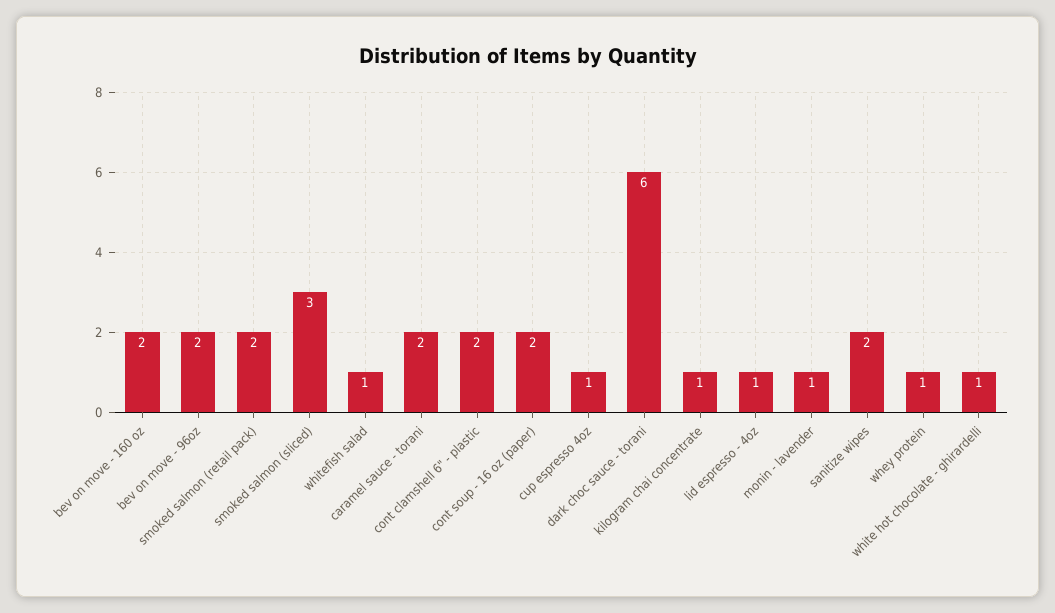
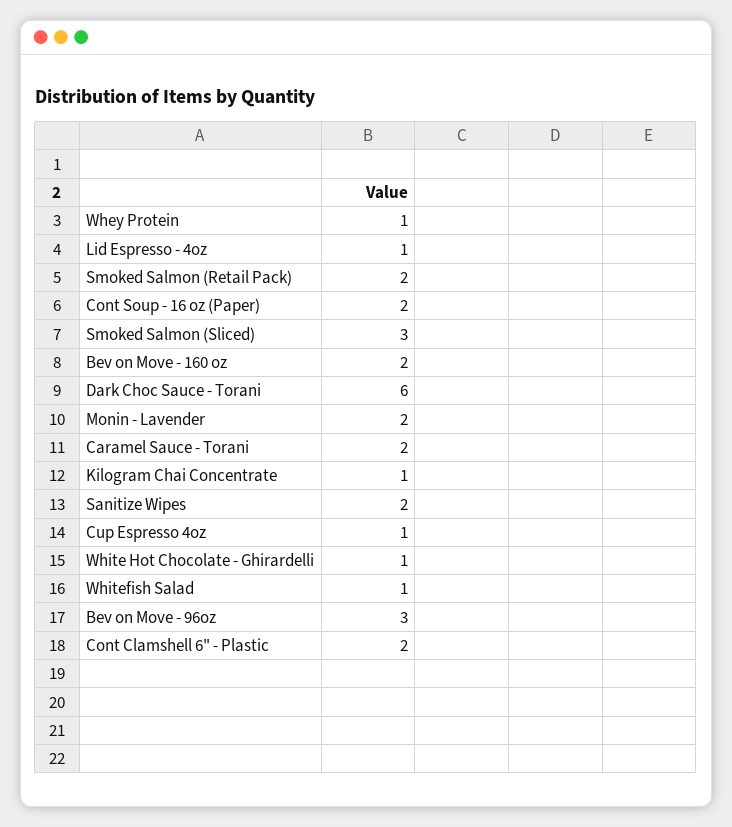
  {
    "bev on move - 160 oz": 2,
-   "bev on move - 96oz": 2,
+   "bev on move - 96oz": 3,
    "smoked salmon (retail pack)": 2,
    "smoked salmon (sliced)": 3,
    "whitefish salad": 1,
    "caramel sauce - torani": 2,
    "cont clamshell 6\" - plastic": 2,
    "cont soup - 16 oz (paper)": 2,
    "cup espresso 4oz": 1,
    "dark choc sauce - torani": 6,
    "kilogram chai concentrate": 1,
    "lid espresso - 4oz": 1,
-   "monin - lavender": 1,
+   "monin - lavender": 2,
    "sanitize wipes": 2,
    "whey protein": 1,
    "white hot chocolate - ghirardelli": 1
  }

